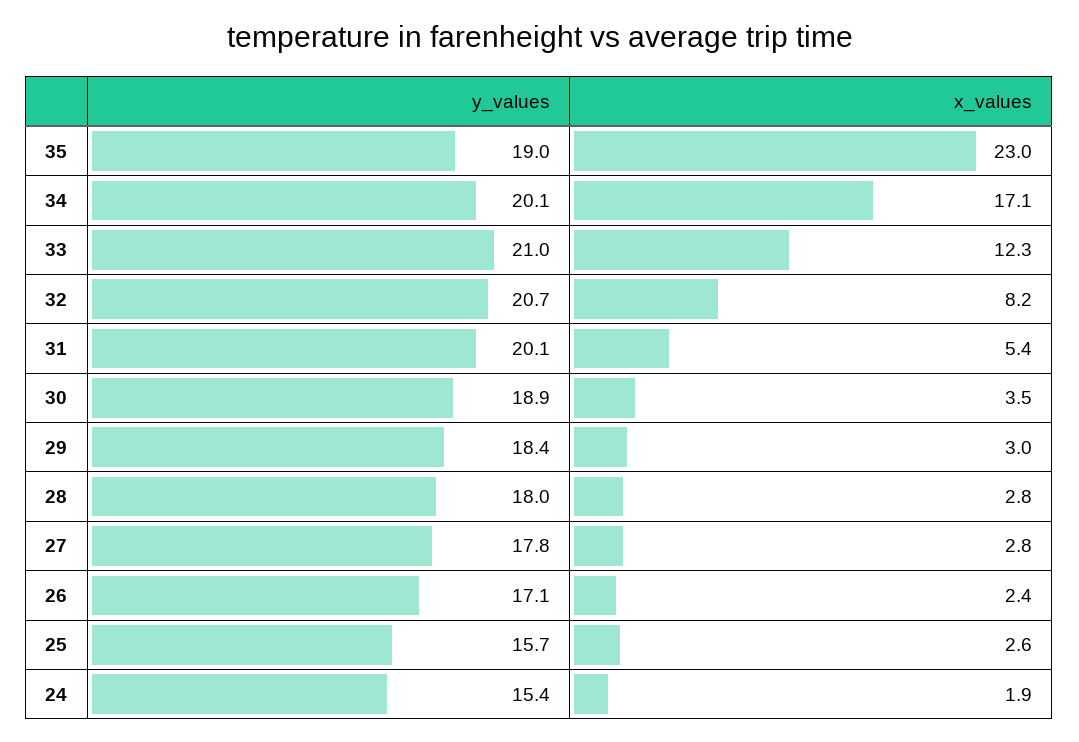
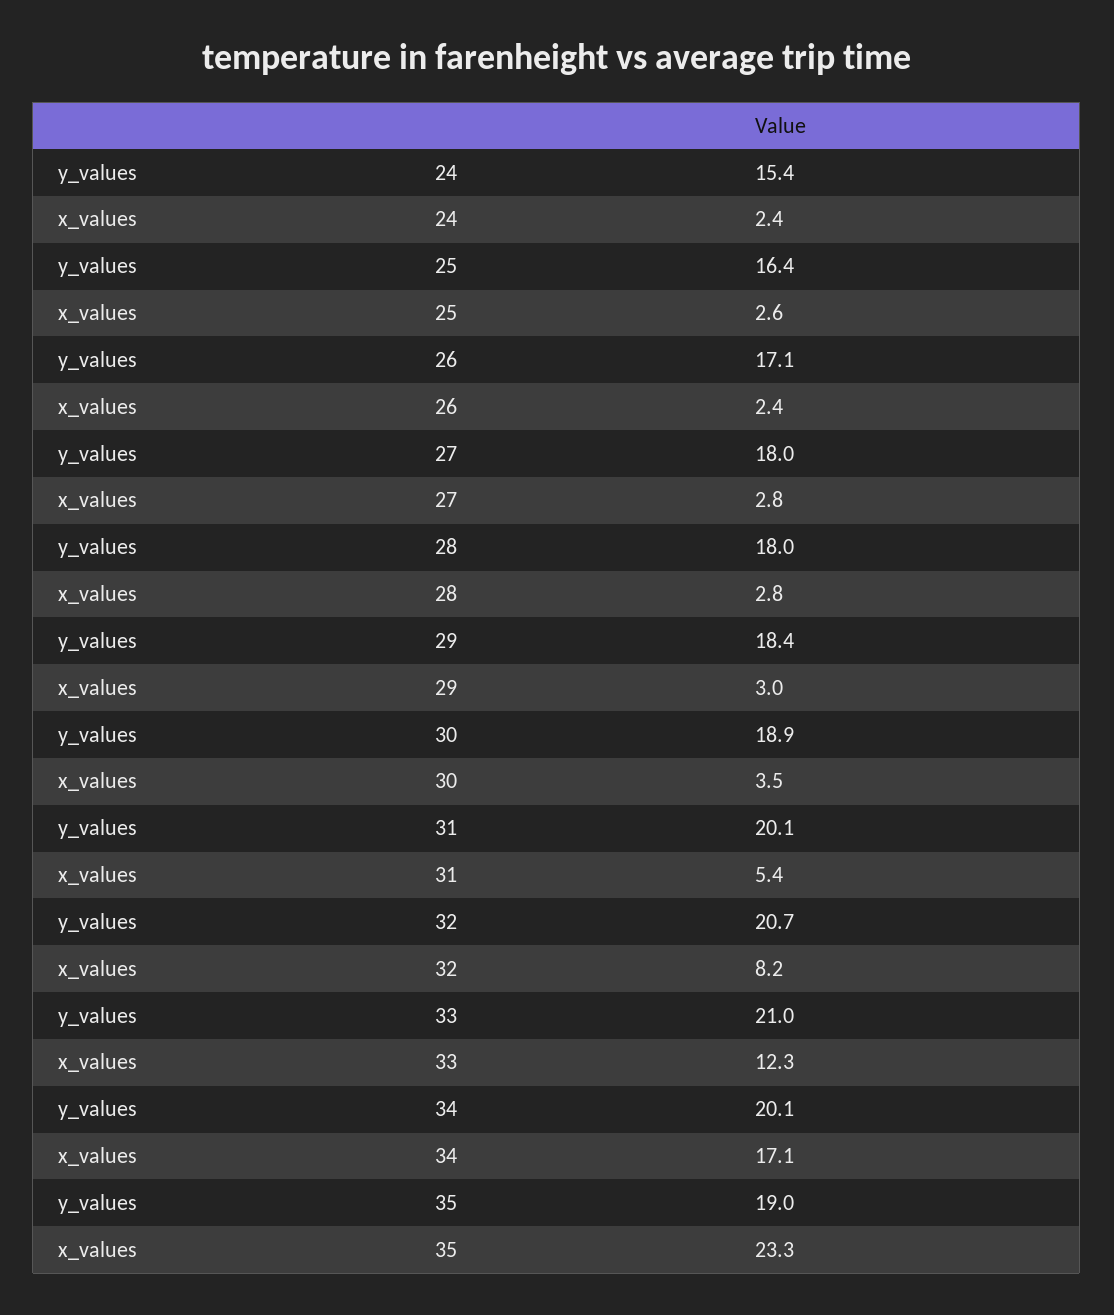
  {
    "y_values": {
      "35": 19,
      "34": 20.1,
      "33": 21,
      "32": 20.7,
      "31": 20.1,
      "30": 18.9,
      "29": 18.4,
      "28": 18,
-     "27": 17.8,
+     "27": 18,
      "26": 17.1,
-     "25": 15.7,
+     "25": 16.4,
      "24": 15.4
    },
    "x_values": {
-     "35": 23,
+     "35": 23.3,
      "34": 17.1,
      "33": 12.3,
      "32": 8.2,
      "31": 5.4,
      "30": 3.5,
      "29": 3,
      "28": 2.8,
      "27": 2.8,
      "26": 2.4,
      "25": 2.6,
-     "24": 1.9
+     "24": 2.4
    }
  }

